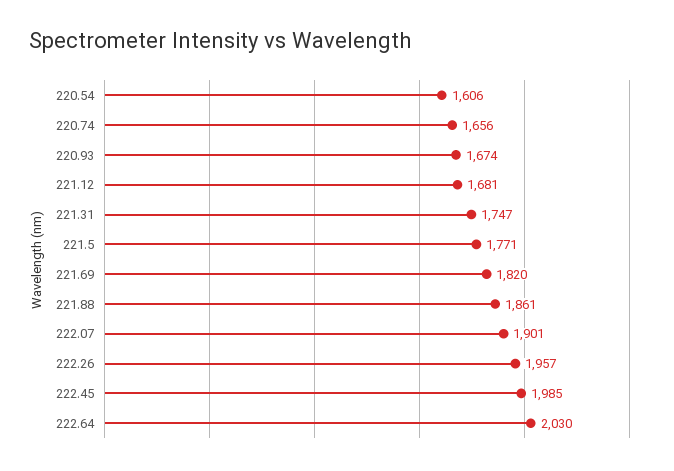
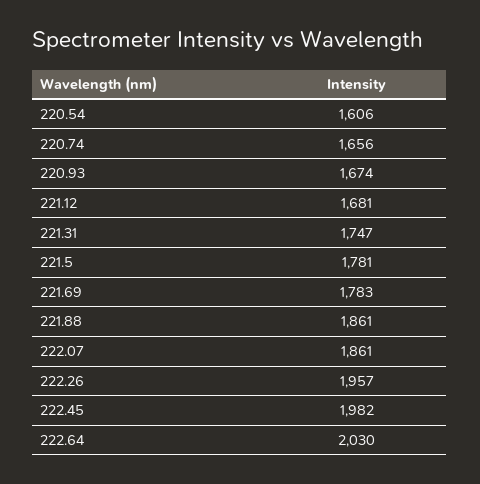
  {
    "220.54": 1606,
    "220.74": 1656,
    "220.93": 1674,
    "221.12": 1681,
    "221.31": 1747,
-   "221.5": 1771,
+   "221.5": 1781,
-   "221.69": 1820,
+   "221.69": 1783,
    "221.88": 1861,
-   "222.07": 1901,
+   "222.07": 1861,
    "222.26": 1957,
-   "222.45": 1985,
+   "222.45": 1982,
    "222.64": 2030
  }

